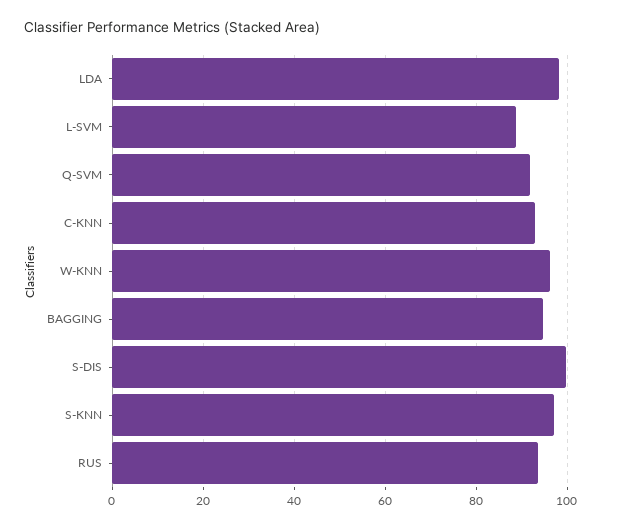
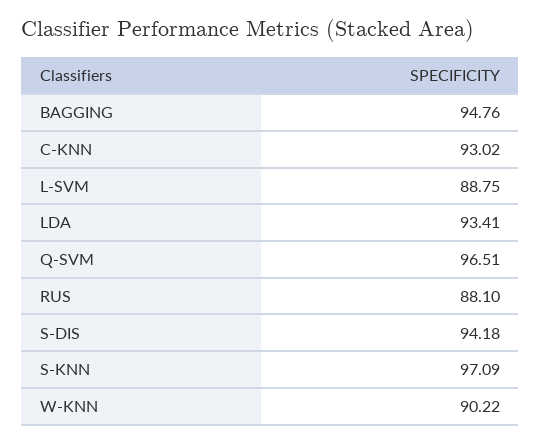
  {
-   "LDA": 98,
+   "LDA": 93.41,
    "L-SVM": 88.75,
-   "Q-SVM": 92,
+   "Q-SVM": 96.51,
    "C-KNN": 93.02,
-   "W-KNN": 96,
+   "W-KNN": 90.22,
    "BAGGING": 94.76,
-   "S-DIS": 100,
+   "S-DIS": 94.18,
    "S-KNN": 97.09,
-   "RUS": 94
+   "RUS": 88.1
  }

